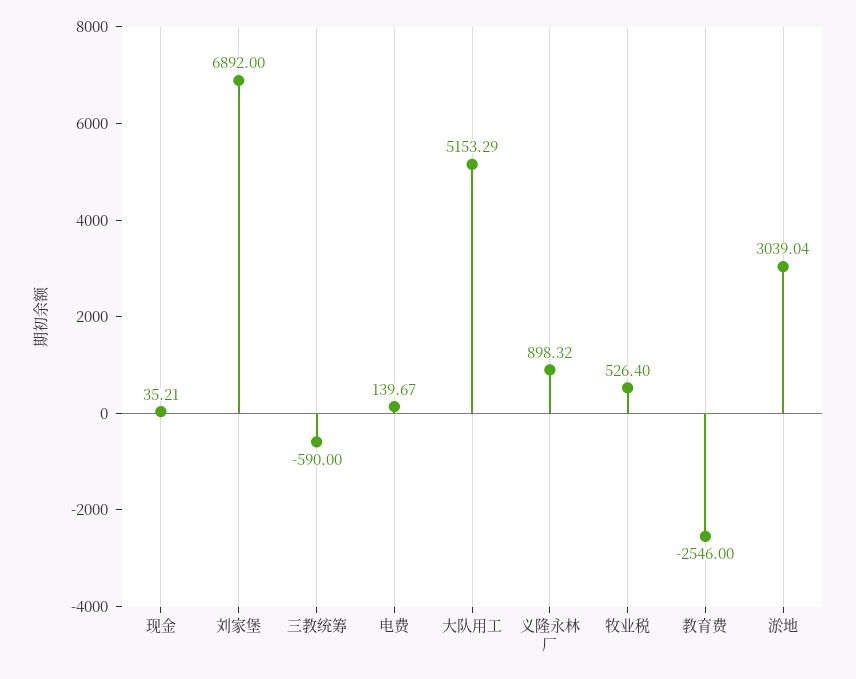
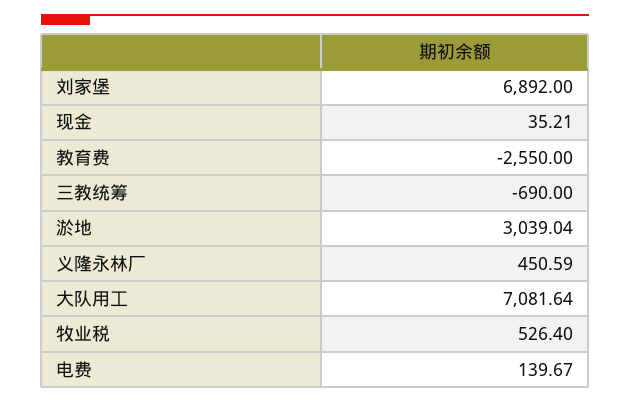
  {
    "现金": 35.21,
    "刘家堡": 6892,
-   "三教统筹": -590,
+   "三教统筹": -690,
    "电费": 139.67,
-   "大队用工": 5153.29,
+   "大队用工": 7081.64,
-   "义隆永林厂": 898.32,
+   "义隆永林厂": 450.59,
    "牧业税": 526.4,
-   "教育费": -2546,
+   "教育费": -2550,
    "淤地": 3039.04
  }

